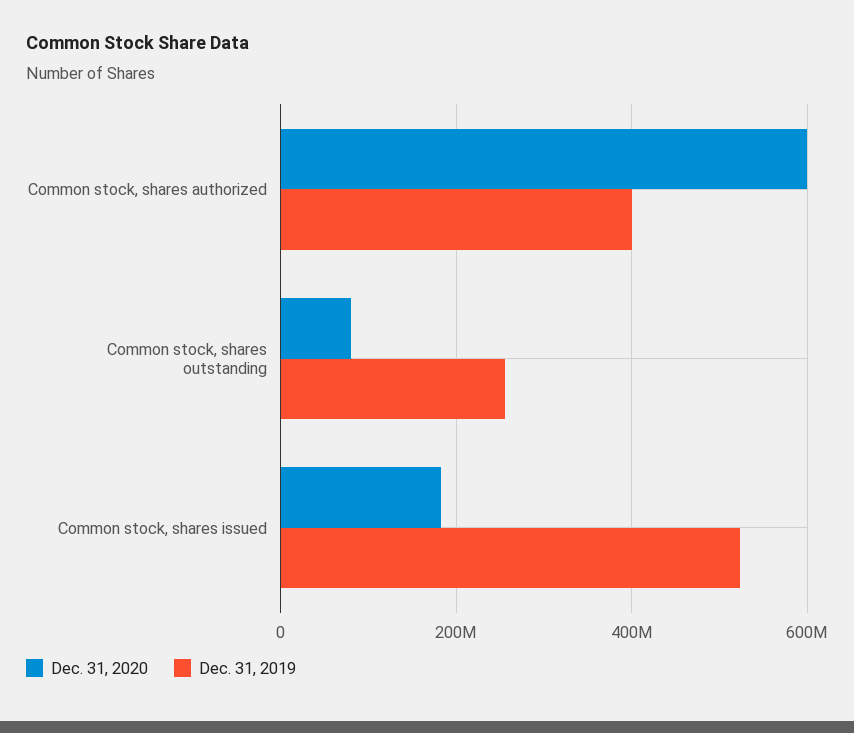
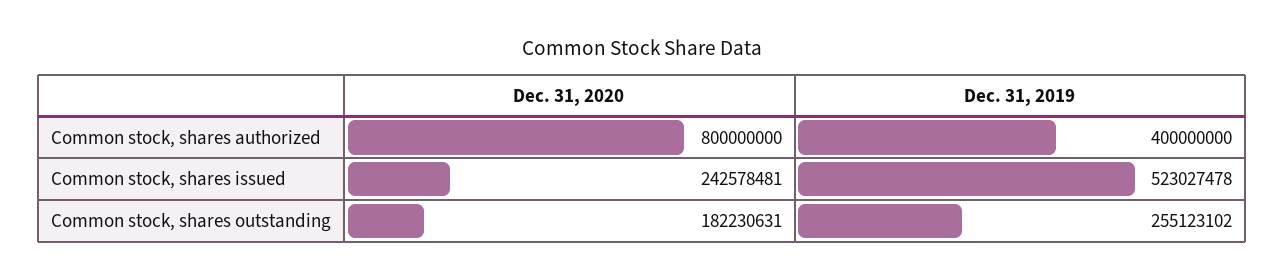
  {
    "Dec. 31, 2020": {
-     "Common stock, shares authorized": 600000000,
+     "Common stock, shares authorized": 800000000,
-     "Common stock, shares outstanding": 80000000,
+     "Common stock, shares outstanding": 182230631,
-     "Common stock, shares issued": 180000000
+     "Common stock, shares issued": 242578481
    },
    "Dec. 31, 2019": {
      "Common stock, shares authorized": 400000000,
      "Common stock, shares outstanding": 255123102,
      "Common stock, shares issued": 523027478
    }
  }

